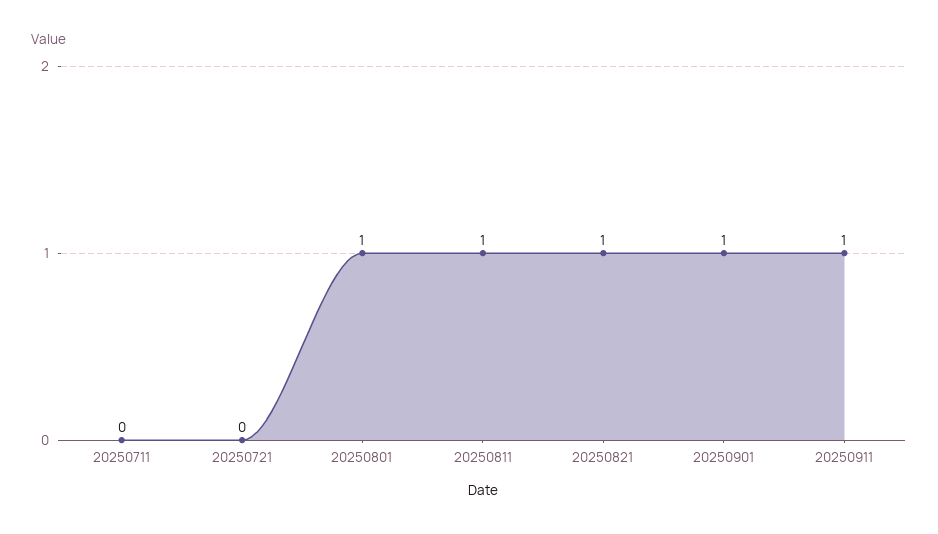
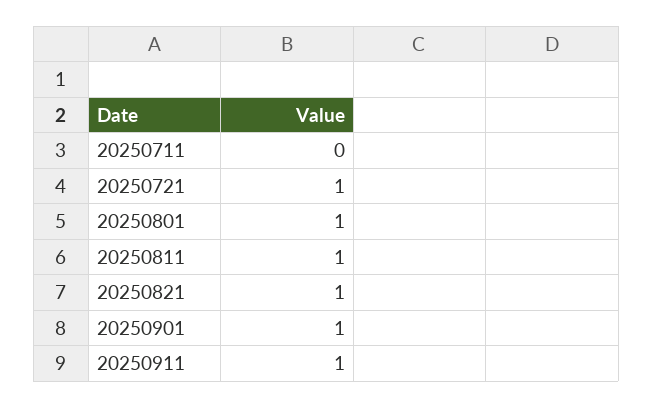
  {
    "20250711": 0,
-   "20250721": 0,
+   "20250721": 1,
    "20250801": 1,
    "20250811": 1,
    "20250821": 1,
    "20250901": 1,
    "20250911": 1
  }

